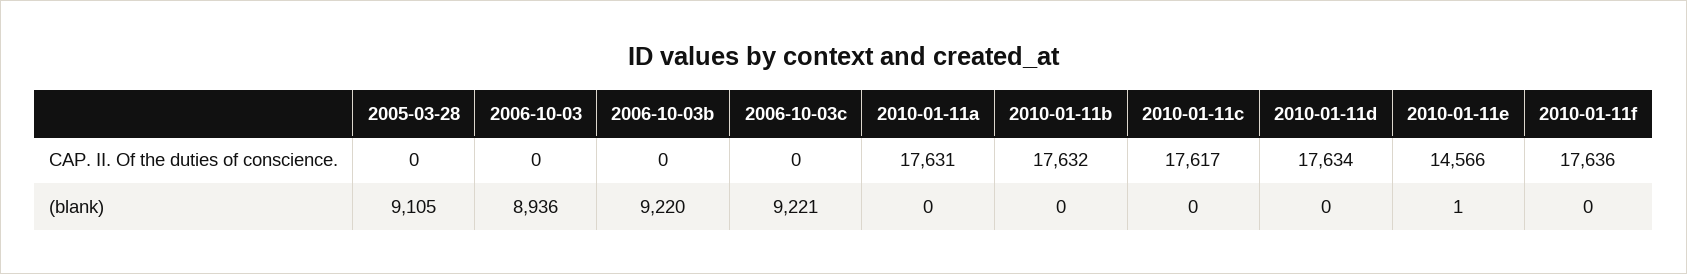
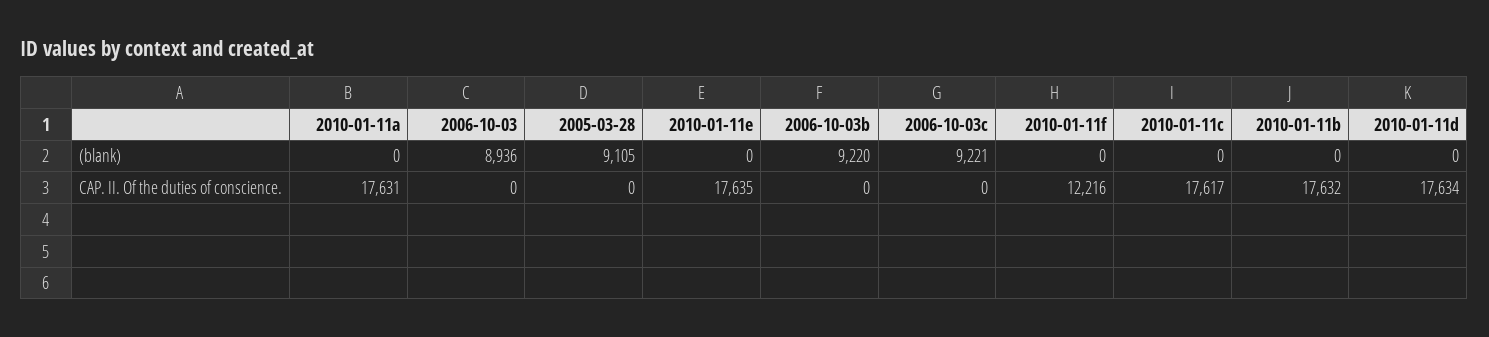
  {
    "2005-03-28": {
      "CAP. II. Of the duties of conscience.": 0,
      "(blank)": 9105
    },
    "2006-10-03": {
      "CAP. II. Of the duties of conscience.": 0,
      "(blank)": 8936
    },
    "2006-10-03b": {
      "CAP. II. Of the duties of conscience.": 0,
      "(blank)": 9220
    },
    "2006-10-03c": {
      "CAP. II. Of the duties of conscience.": 0,
      "(blank)": 9221
    },
    "2010-01-11a": {
      "CAP. II. Of the duties of conscience.": 17631,
      "(blank)": 0
    },
    "2010-01-11b": {
      "CAP. II. Of the duties of conscience.": 17632,
      "(blank)": 0
    },
    "2010-01-11c": {
      "CAP. II. Of the duties of conscience.": 17617,
      "(blank)": 0
    },
    "2010-01-11d": {
      "CAP. II. Of the duties of conscience.": 17634,
      "(blank)": 0
    },
    "2010-01-11e": {
-     "CAP. II. Of the duties of conscience.": 14566,
+     "CAP. II. Of the duties of conscience.": 17635,
-     "(blank)": 1
+     "(blank)": 0
    },
    "2010-01-11f": {
-     "CAP. II. Of the duties of conscience.": 17636,
+     "CAP. II. Of the duties of conscience.": 12216,
      "(blank)": 0
    }
  }

